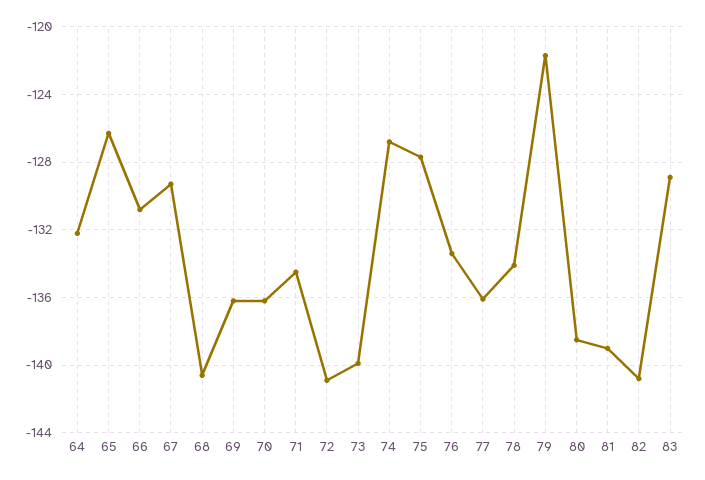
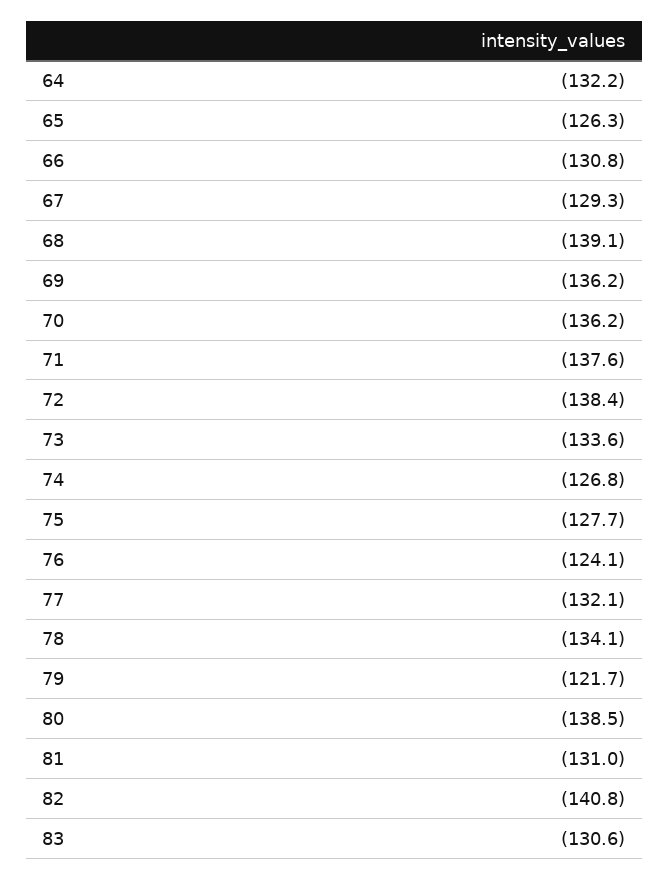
  {
    "64": -132.2,
    "65": -126.3,
    "66": -130.8,
    "67": -129.3,
-   "68": -140.5,
+   "68": -139.1,
    "69": -136.2,
    "70": -136.2,
-   "71": -134.5,
+   "71": -137.6,
-   "72": -141,
+   "72": -138.4,
-   "73": -140,
+   "73": -133.6,
    "74": -126.8,
    "75": -127.7,
-   "76": -133.5,
+   "76": -124.1,
-   "77": -136,
+   "77": -132.1,
    "78": -134.1,
    "79": -121.7,
    "80": -138.5,
-   "81": -139,
+   "81": -131,
    "82": -140.8,
-   "83": -129
+   "83": -130.6
  }

